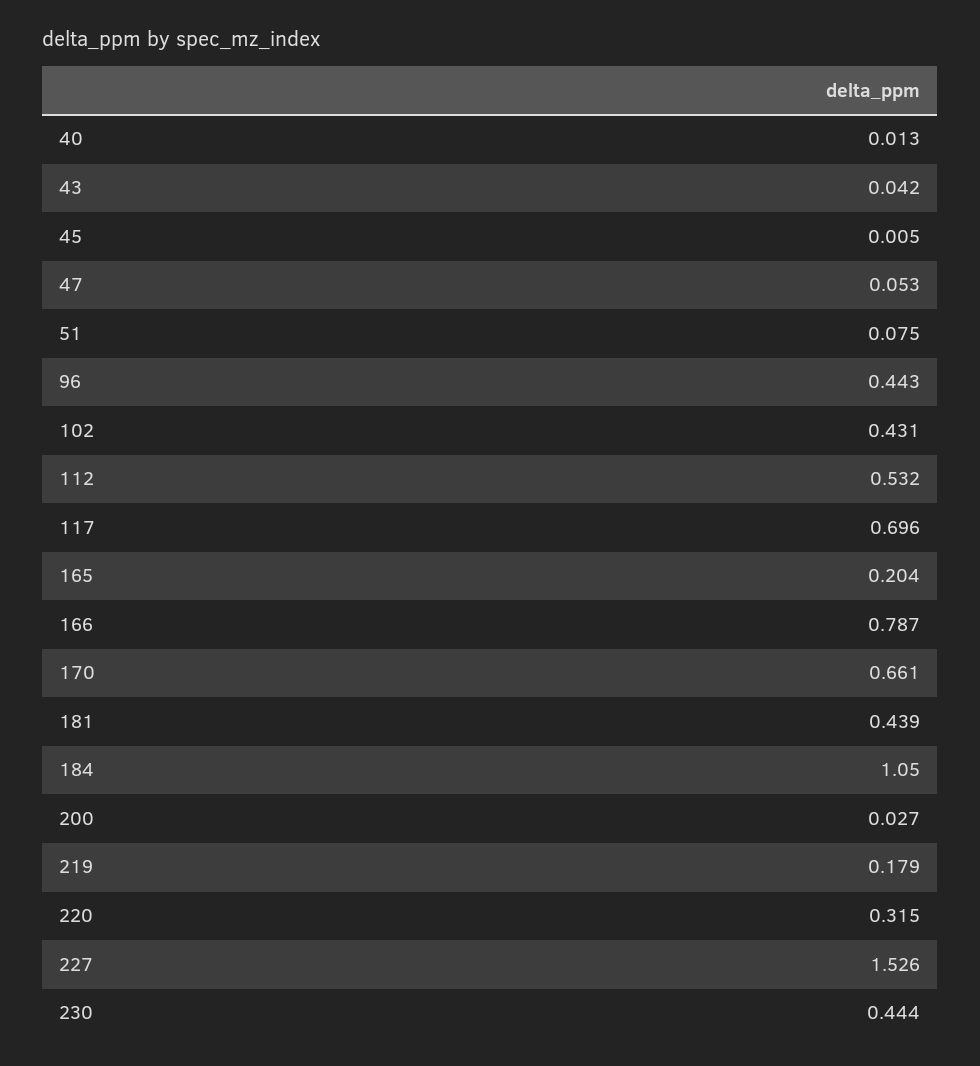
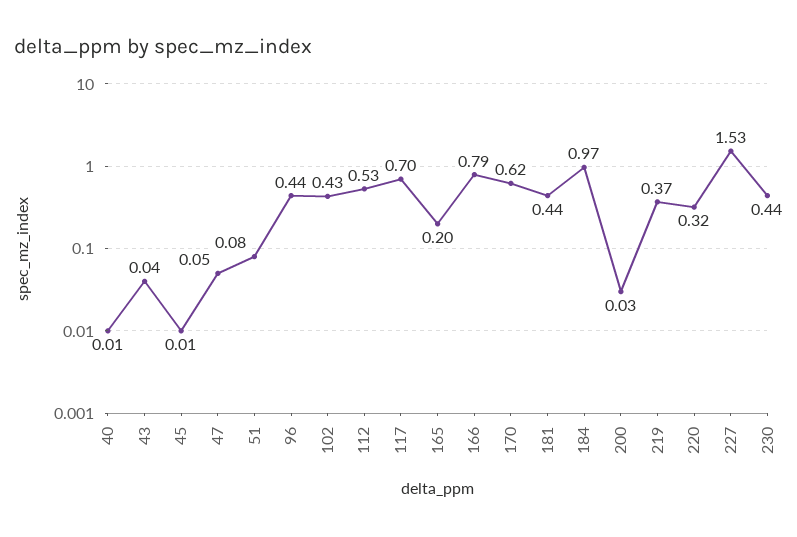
  {
    "40": 0.013,
    "43": 0.042,
    "45": 0.005,
    "47": 0.053,
    "51": 0.075,
    "96": 0.443,
    "102": 0.431,
    "112": 0.532,
    "117": 0.696,
    "165": 0.204,
    "166": 0.787,
-   "170": 0.661,
+   "170": 0.62,
    "181": 0.439,
-   "184": 1.05,
+   "184": 0.97,
    "200": 0.027,
-   "219": 0.179,
+   "219": 0.37,
    "220": 0.315,
    "227": 1.526,
    "230": 0.444
  }

